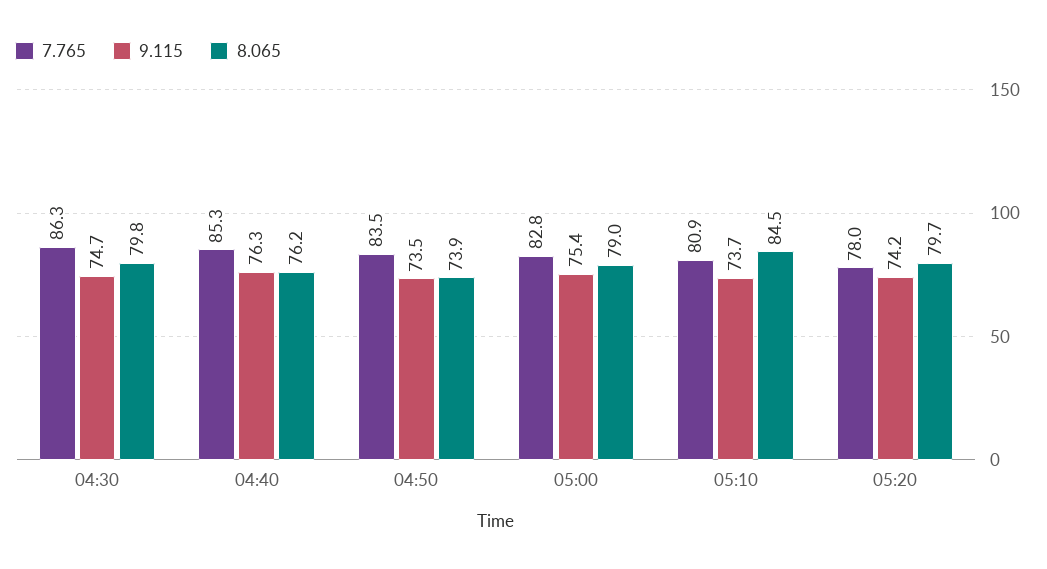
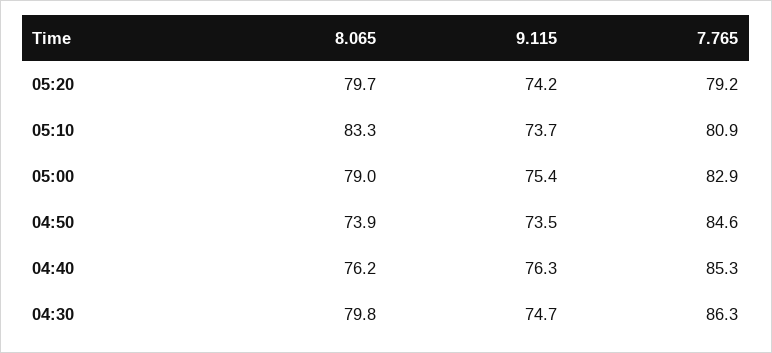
  {
    "7.765": {
      "04:30": 86.3,
      "04:40": 85.3,
-     "04:50": 83.5,
+     "04:50": 84.6,
-     "05:00": 82.8,
+     "05:00": 82.9,
      "05:10": 80.9,
-     "05:20": 78
+     "05:20": 79.2
    },
    "9.115": {
      "04:30": 74.7,
      "04:40": 76.3,
      "04:50": 73.5,
      "05:00": 75.4,
      "05:10": 73.7,
      "05:20": 74.2
    },
    "8.065": {
      "04:30": 79.8,
      "04:40": 76.2,
      "04:50": 73.9,
      "05:00": 79,
-     "05:10": 84.5,
+     "05:10": 83.3,
      "05:20": 79.7
    }
  }

